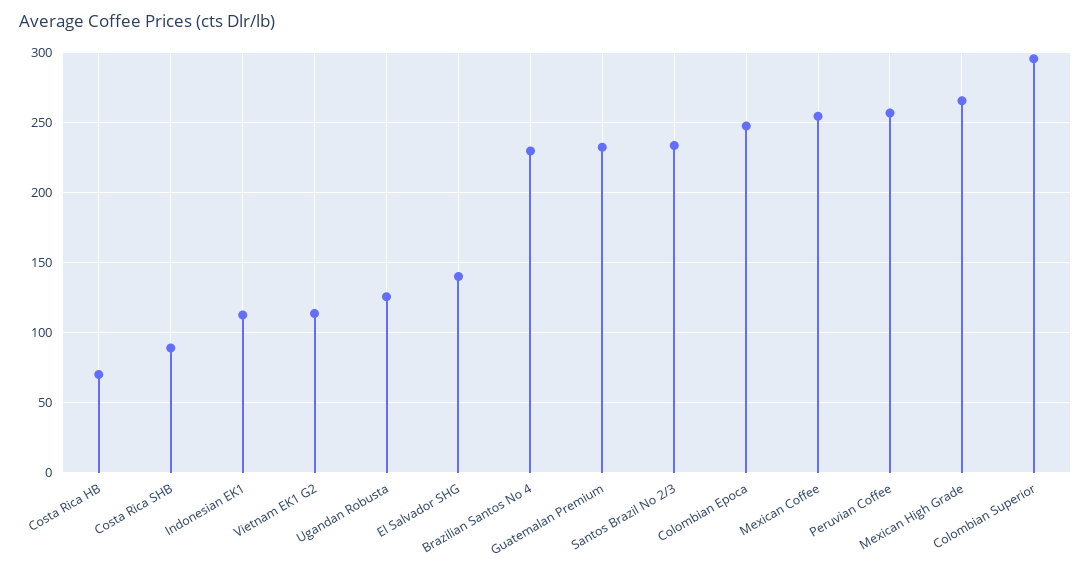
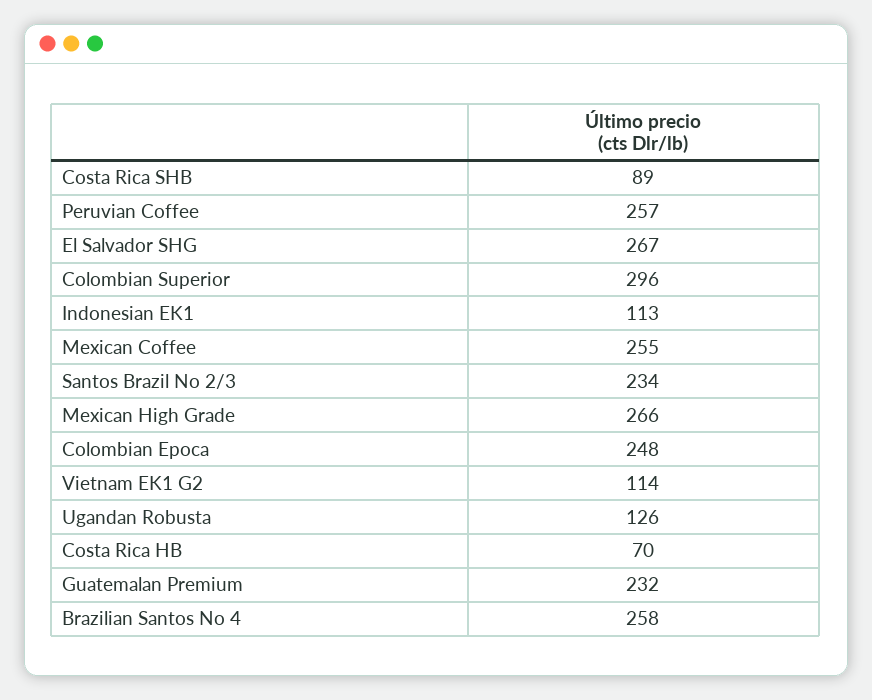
  {
    "Costa Rica HB": 70,
    "Costa Rica SHB": 89,
    "Indonesian EK1": 113,
    "Vietnam EK1 G2": 114,
    "Ugandan Robusta": 126,
-   "El Salvador SHG": 140,
+   "El Salvador SHG": 267,
-   "Brazilian Santos No 4": 230,
+   "Brazilian Santos No 4": 258,
    "Guatemalan Premium": 232,
    "Santos Brazil No 2/3": 234,
    "Colombian Epoca": 248,
    "Mexican Coffee": 255,
    "Peruvian Coffee": 257,
    "Mexican High Grade": 266,
    "Colombian Superior": 296
  }

